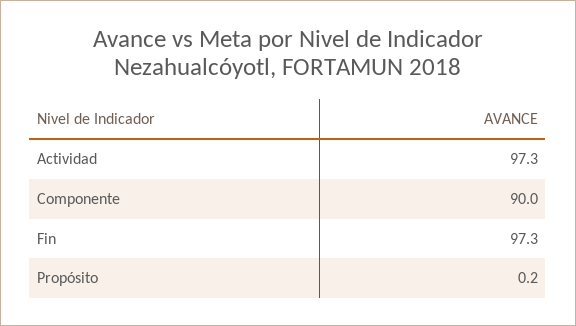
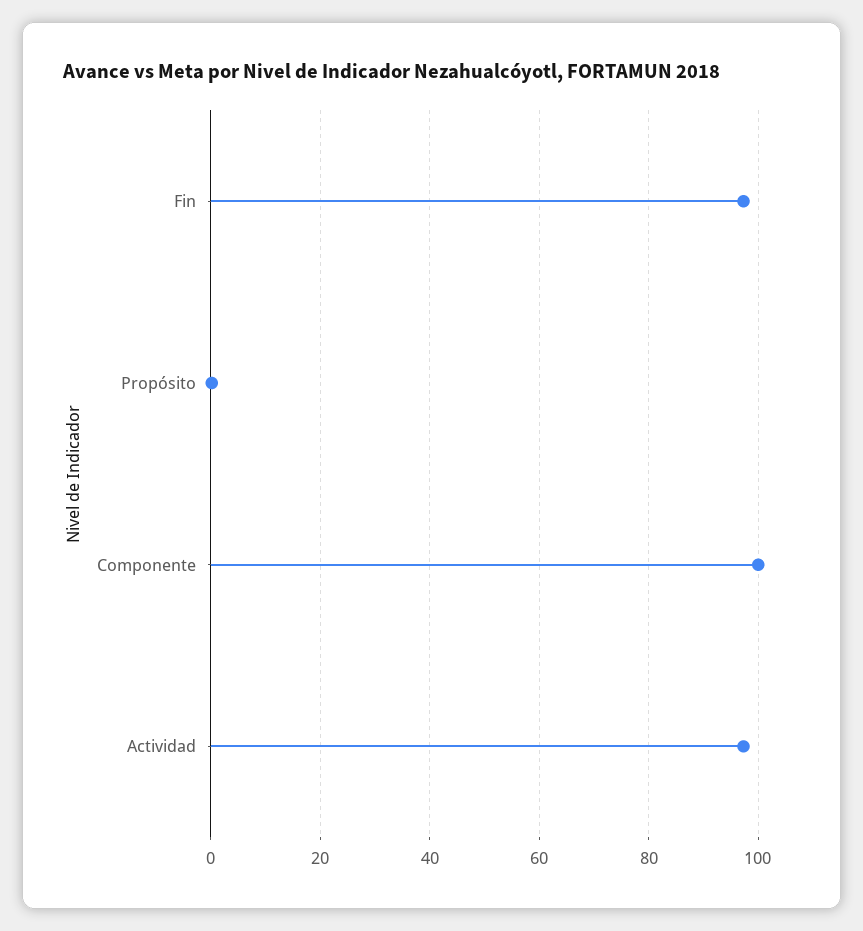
  {
    "Actividad": 97.3,
-   "Componente": 90,
+   "Componente": 100,
    "Fin": 97.3,
    "Propósito": 0.2
  }

